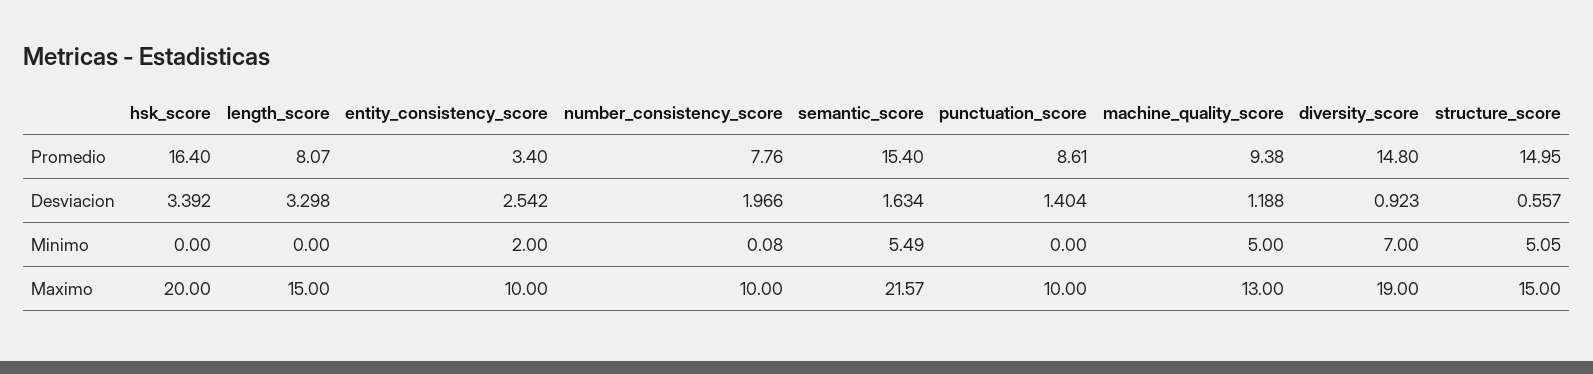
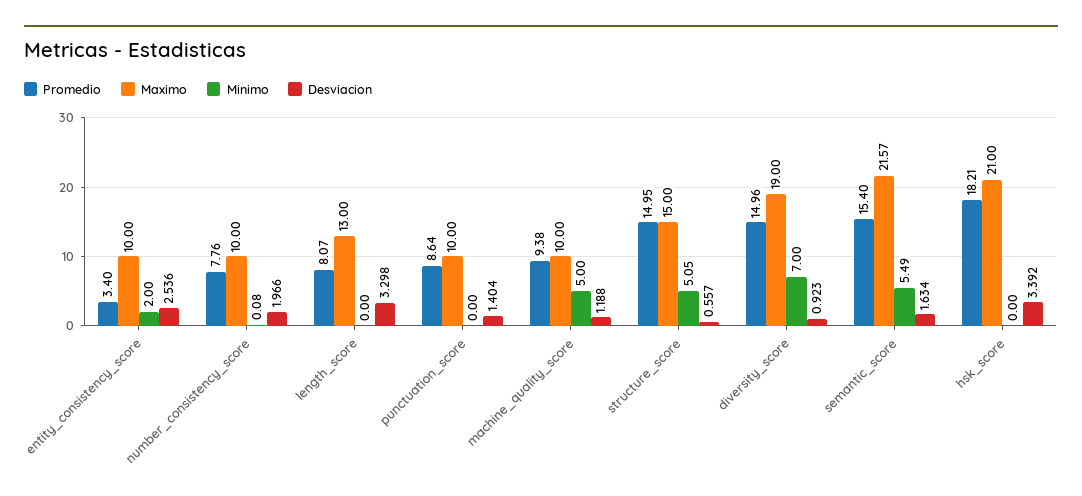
  {
    "Promedio": {
-     "hsk_score": 16.4,
+     "hsk_score": 18.21,
      "length_score": 8.07,
      "entity_consistency_score": 3.4,
      "number_consistency_score": 7.76,
      "semantic_score": 15.4,
-     "punctuation_score": 8.61,
+     "punctuation_score": 8.64,
      "machine_quality_score": 9.38,
-     "diversity_score": 14.8,
+     "diversity_score": 14.96,
      "structure_score": 14.95
    },
    "Desviacion": {
      "hsk_score": 3.392,
      "length_score": 3.298,
-     "entity_consistency_score": 2.542,
+     "entity_consistency_score": 2.536,
      "number_consistency_score": 1.966,
      "semantic_score": 1.634,
      "punctuation_score": 1.404,
      "machine_quality_score": 1.188,
      "diversity_score": 0.923,
      "structure_score": 0.557
    },
    "Minimo": {
      "hsk_score": 0,
      "length_score": 0,
      "entity_consistency_score": 2,
      "number_consistency_score": 0.08,
      "semantic_score": 5.49,
      "punctuation_score": 0,
      "machine_quality_score": 5,
      "diversity_score": 7,
      "structure_score": 5.05
    },
    "Maximo": {
-     "hsk_score": 20,
+     "hsk_score": 21,
-     "length_score": 15,
+     "length_score": 13,
      "entity_consistency_score": 10,
      "number_consistency_score": 10,
      "semantic_score": 21.57,
      "punctuation_score": 10,
-     "machine_quality_score": 13,
+     "machine_quality_score": 10,
      "diversity_score": 19,
      "structure_score": 15
    }
  }

